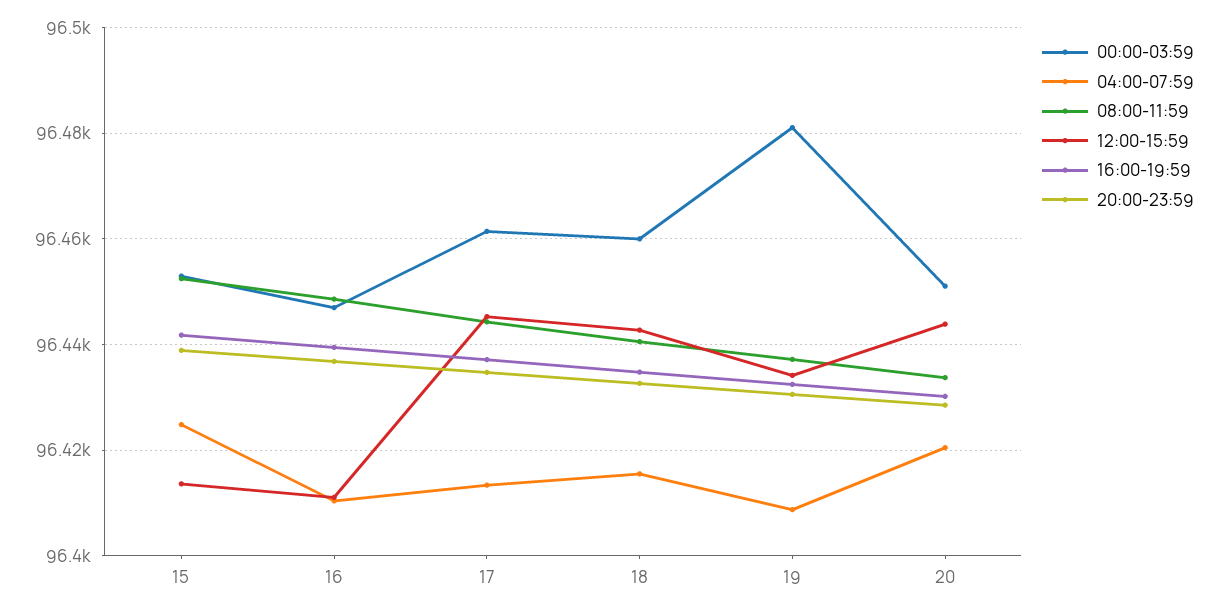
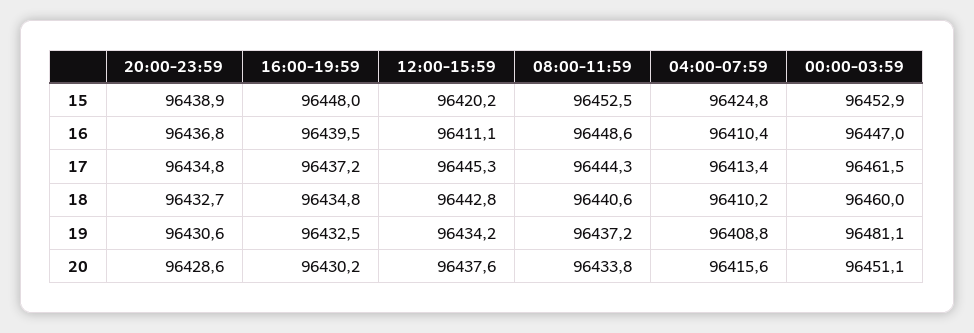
  {
    "00:00-03:59": {
      "15": 96452.9,
      "16": 96447,
      "17": 96461.5,
      "18": 96460,
      "19": 96481.1,
      "20": 96451.1
    },
    "04:00-07:59": {
      "15": 96424.8,
      "16": 96410.4,
      "17": 96413.4,
-     "18": 96416,
+     "18": 96410.2,
      "19": 96408.8,
-     "20": 96420
+     "20": 96415.6
    },
    "08:00-11:59": {
      "15": 96452.5,
      "16": 96448.6,
      "17": 96444.3,
      "18": 96440.6,
      "19": 96437.2,
      "20": 96433.8
    },
    "12:00-15:59": {
-     "15": 96414,
+     "15": 96420.2,
      "16": 96411.1,
      "17": 96445.3,
      "18": 96442.8,
      "19": 96434.2,
-     "20": 96444
+     "20": 96437.6
    },
    "16:00-19:59": {
-     "15": 96442,
+     "15": 96448,
      "16": 96439.5,
      "17": 96437.2,
      "18": 96434.8,
      "19": 96432.5,
      "20": 96430.2
    },
    "20:00-23:59": {
      "15": 96438.9,
      "16": 96436.8,
      "17": 96434.8,
      "18": 96432.7,
      "19": 96430.6,
      "20": 96428.6
    }
  }

